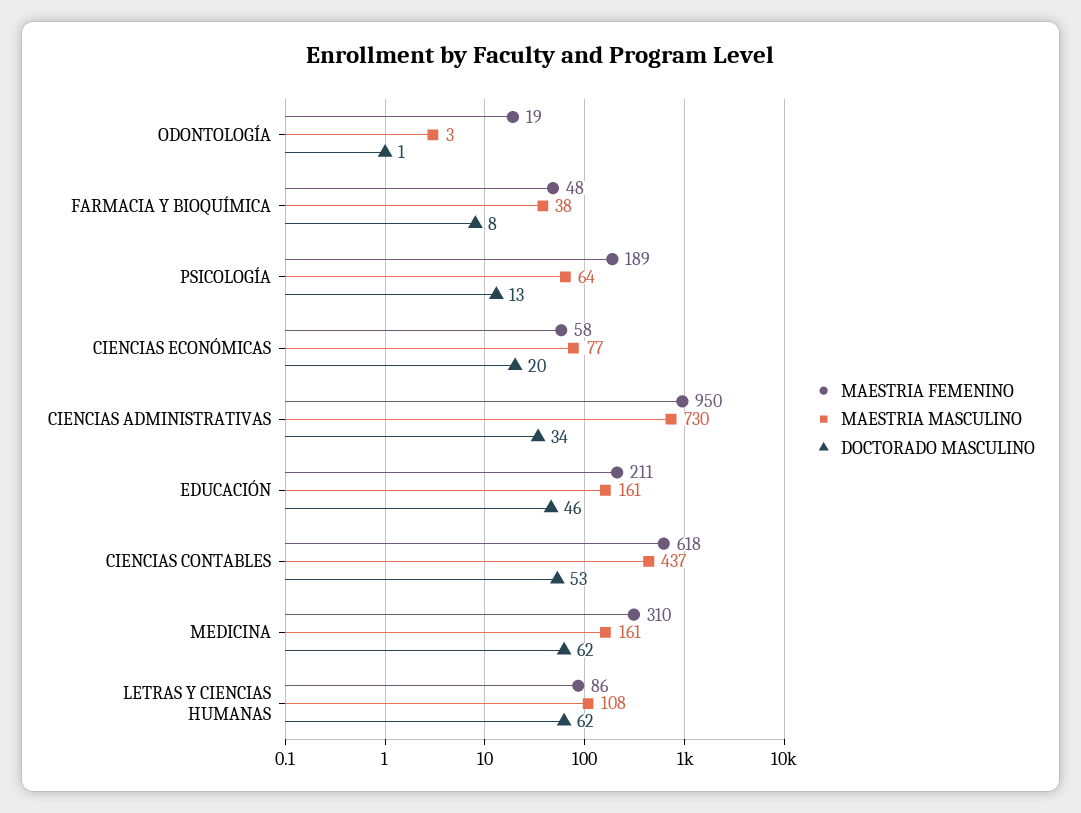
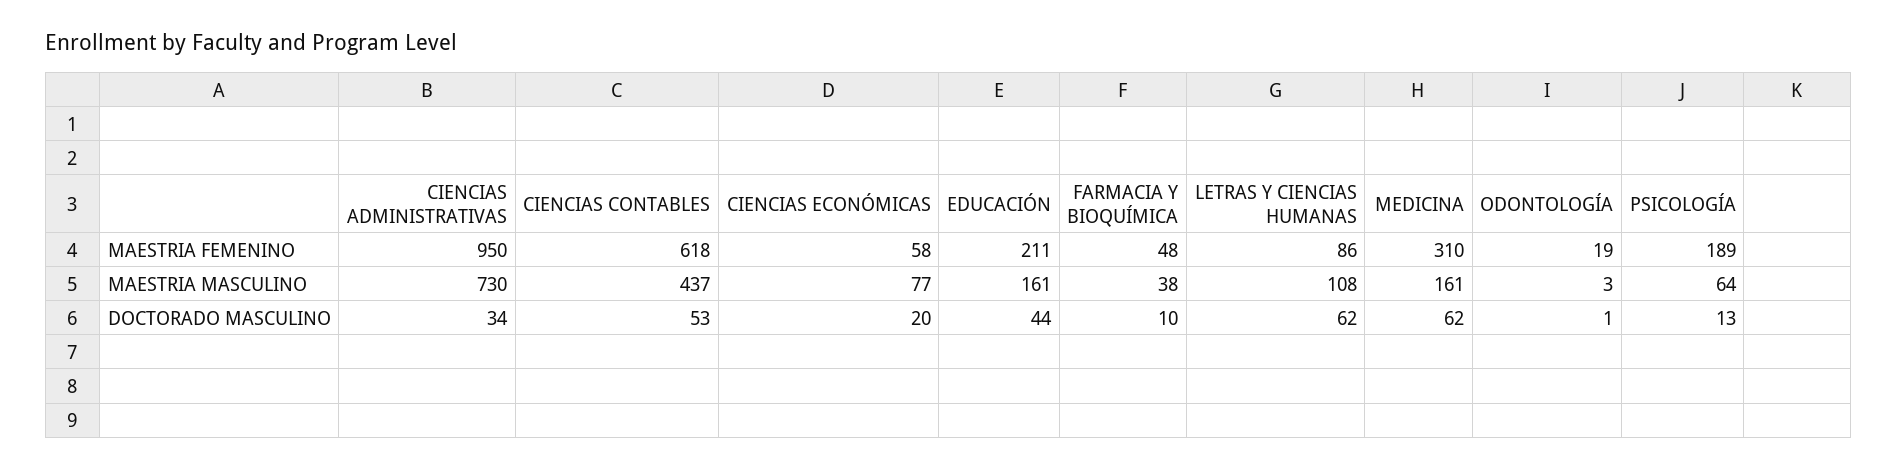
  {
    "MAESTRIA FEMENINO": {
      "ODONTOLOGÍA": 19,
      "FARMACIA Y BIOQUÍMICA": 48,
      "PSICOLOGÍA": 189,
      "CIENCIAS ECONÓMICAS": 58,
      "CIENCIAS ADMINISTRATIVAS": 950,
      "EDUCACIÓN": 211,
      "CIENCIAS CONTABLES": 618,
      "MEDICINA": 310,
      "LETRAS Y CIENCIAS HUMANAS": 86
    },
    "MAESTRIA MASCULINO": {
      "ODONTOLOGÍA": 3,
      "FARMACIA Y BIOQUÍMICA": 38,
      "PSICOLOGÍA": 64,
      "CIENCIAS ECONÓMICAS": 77,
      "CIENCIAS ADMINISTRATIVAS": 730,
      "EDUCACIÓN": 161,
      "CIENCIAS CONTABLES": 437,
      "MEDICINA": 161,
      "LETRAS Y CIENCIAS HUMANAS": 108
    },
    "DOCTORADO MASCULINO": {
      "ODONTOLOGÍA": 1,
-     "FARMACIA Y BIOQUÍMICA": 8,
+     "FARMACIA Y BIOQUÍMICA": 10,
      "PSICOLOGÍA": 13,
      "CIENCIAS ECONÓMICAS": 20,
      "CIENCIAS ADMINISTRATIVAS": 34,
-     "EDUCACIÓN": 46,
+     "EDUCACIÓN": 44,
      "CIENCIAS CONTABLES": 53,
      "MEDICINA": 62,
      "LETRAS Y CIENCIAS HUMANAS": 62
    }
  }

